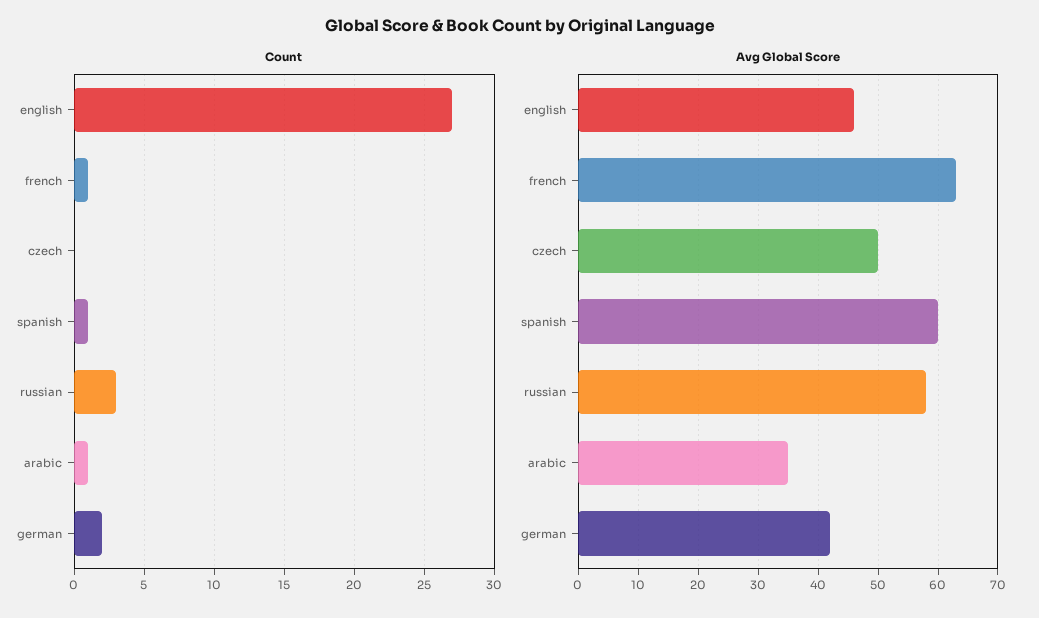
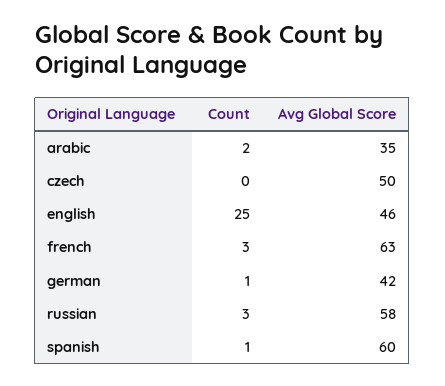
  {
    "Count": {
-     "english": 27,
+     "english": 25,
-     "french": 1,
+     "french": 3,
      "czech": 0,
      "spanish": 1,
      "russian": 3,
-     "arabic": 1,
+     "arabic": 2,
-     "german": 2
+     "german": 1
    },
    "Avg Global Score": {
      "english": 46,
      "french": 63,
      "czech": 50,
      "spanish": 60,
      "russian": 58,
      "arabic": 35,
      "german": 42
    }
  }

